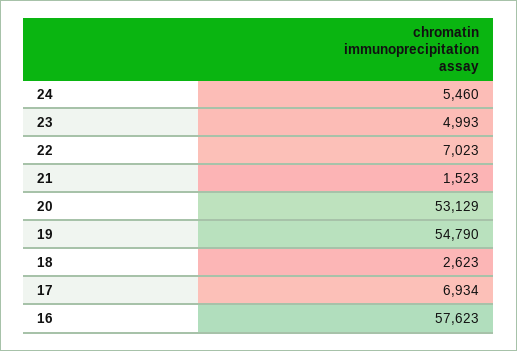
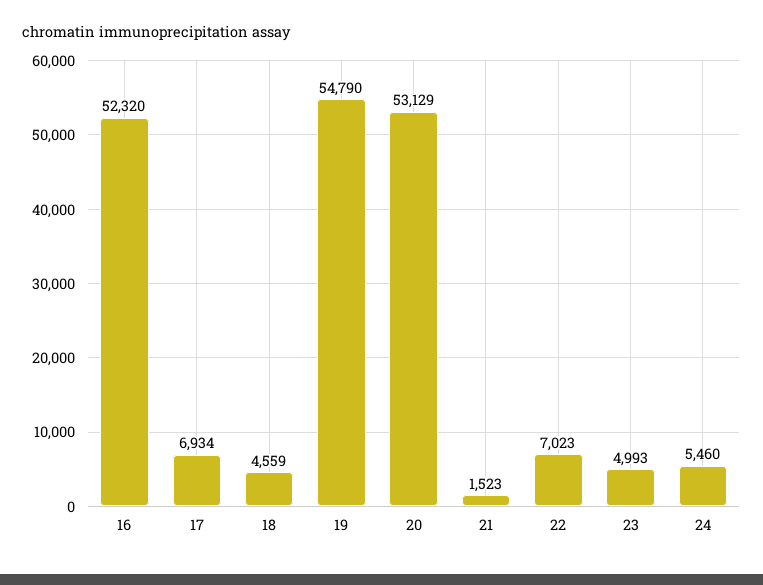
  {
    "24": 5460,
    "23": 4993,
    "22": 7023,
    "21": 1523,
    "20": 53129,
    "19": 54790,
-   "18": 2623,
+   "18": 4559,
    "17": 6934,
-   "16": 57623
+   "16": 52320
  }

